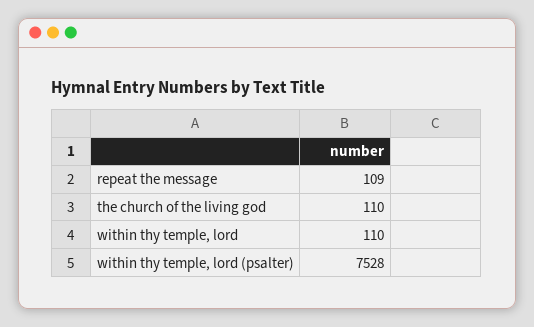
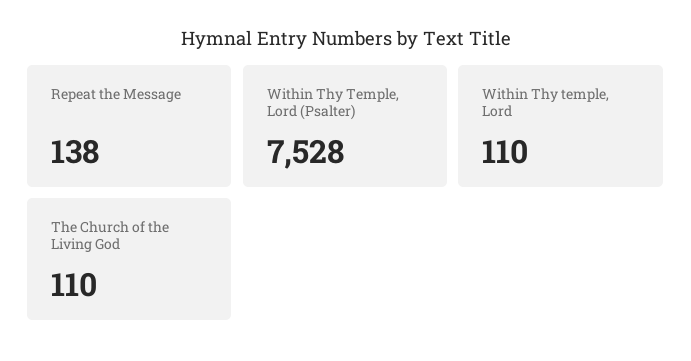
  {
-   "repeat the message": 109,
+   "repeat the message": 138,
    "the church of the living god": 110,
    "within thy temple, lord": 110,
    "within thy temple, lord (psalter)": 7528
  }

